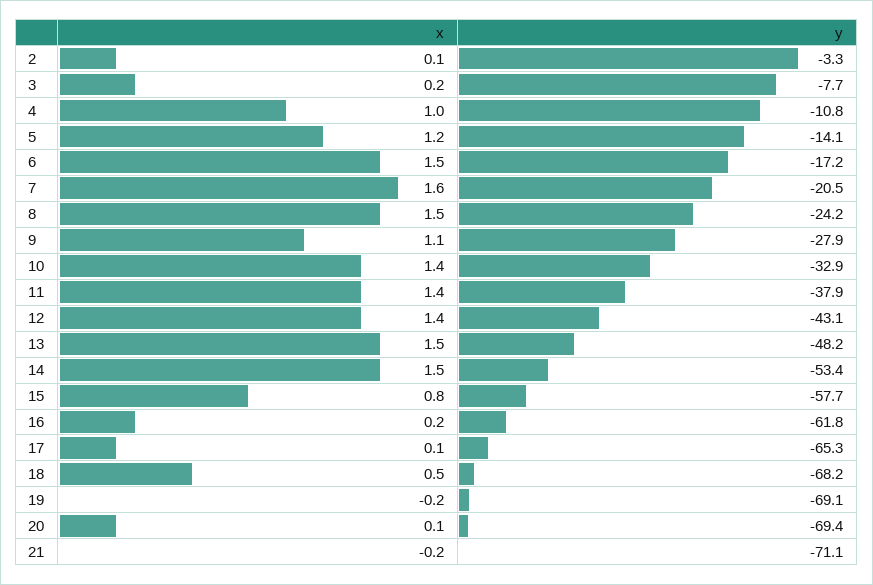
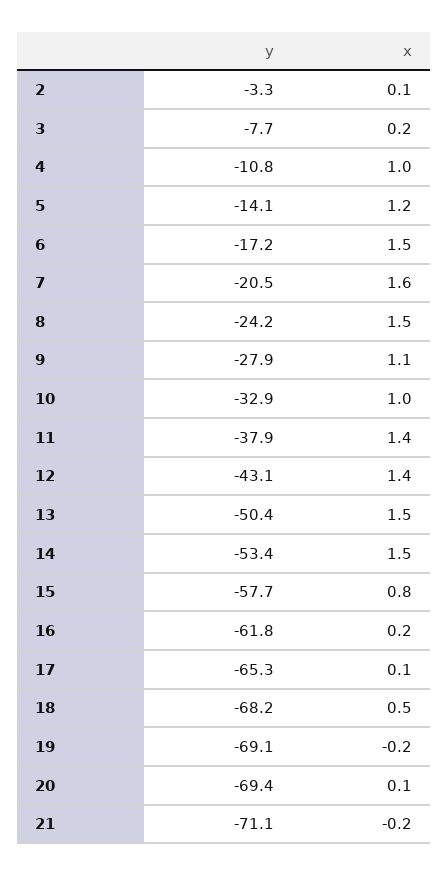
  {
    "x": {
      "2": 0.1,
      "3": 0.2,
      "4": 1,
      "5": 1.2,
      "6": 1.5,
      "7": 1.6,
      "8": 1.5,
      "9": 1.1,
-     "10": 1.4,
+     "10": 1,
      "11": 1.4,
      "12": 1.4,
      "13": 1.5,
      "14": 1.5,
      "15": 0.8,
      "16": 0.2,
      "17": 0.1,
      "18": 0.5,
      "19": -0.2,
      "20": 0.1,
      "21": -0.2
    },
    "y": {
      "2": -3.3,
      "3": -7.7,
      "4": -10.8,
      "5": -14.1,
      "6": -17.2,
      "7": -20.5,
      "8": -24.2,
      "9": -27.9,
      "10": -32.9,
      "11": -37.9,
      "12": -43.1,
-     "13": -48.2,
+     "13": -50.4,
      "14": -53.4,
      "15": -57.7,
      "16": -61.8,
      "17": -65.3,
      "18": -68.2,
      "19": -69.1,
      "20": -69.4,
      "21": -71.1
    }
  }

